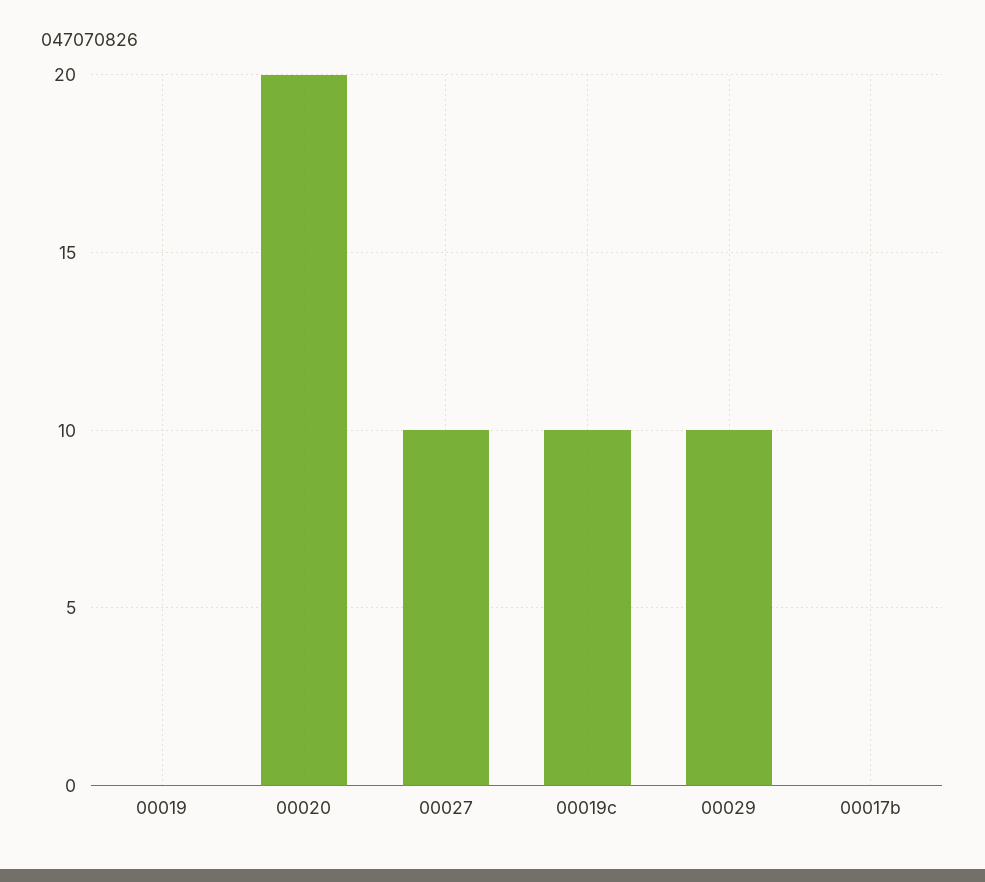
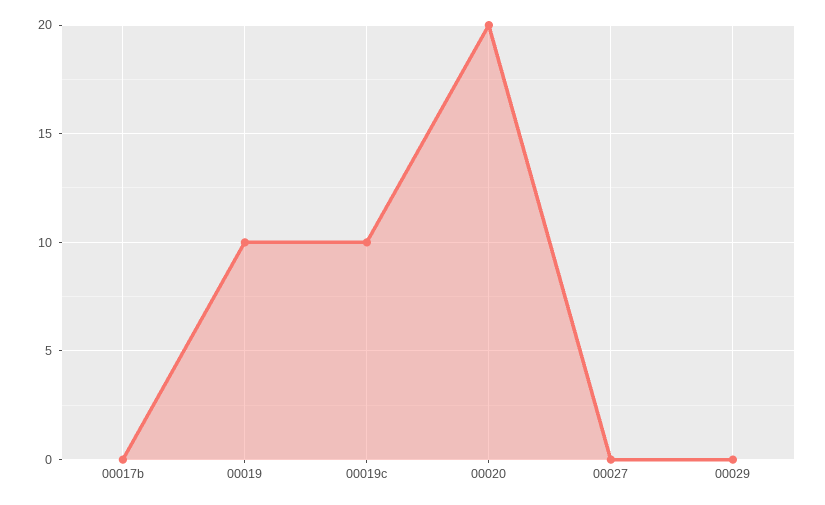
  {
-   "00019": 0,
+   "00019": 10,
    "00020": 20,
-   "00027": 10,
+   "00027": 0,
    "00019c": 10,
-   "00029": 10,
+   "00029": 0,
    "00017b": 0
  }

